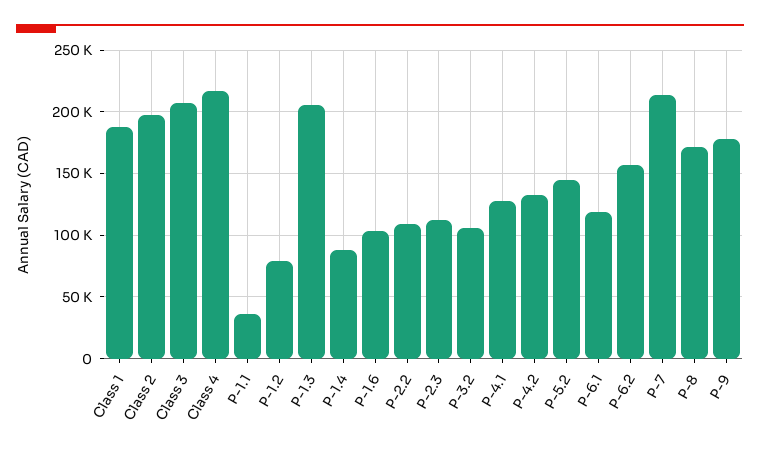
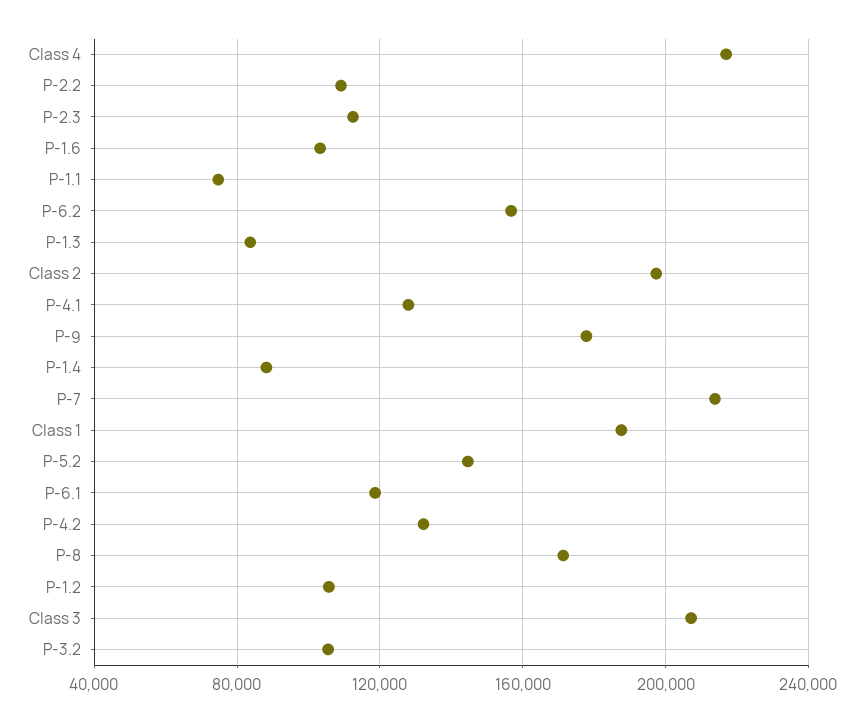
  {
    "Class 1": 190000,
    "Class 2": 195000,
    "Class 3": 205000,
    "Class 4": 215000,
-   "P-1.1": 35000,
+   "P-1.1": 75000,
-   "P-1.2": 80000,
+   "P-1.2": 105000,
-   "P-1.3": 205000,
+   "P-1.3": 85000,
    "P-1.4": 90000,
    "P-1.6": 105000,
    "P-2.2": 110000,
    "P-2.3": 110000,
    "P-3.2": 105000,
    "P-4.1": 130000,
    "P-4.2": 130000,
    "P-5.2": 145000,
    "P-6.1": 120000,
    "P-6.2": 155000,
    "P-7": 215000,
    "P-8": 170000,
    "P-9": 180000
  }

